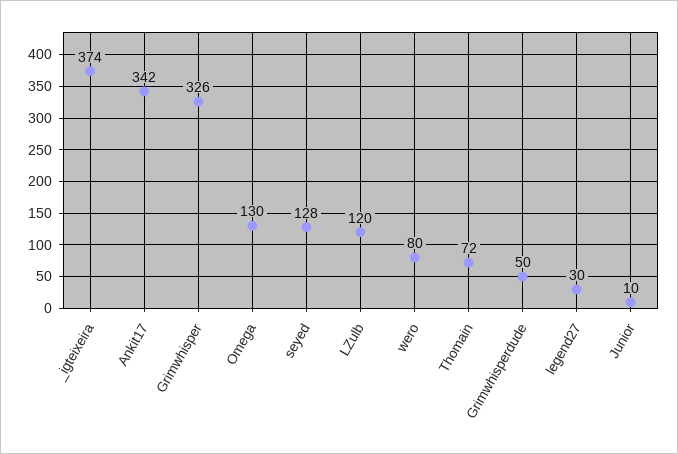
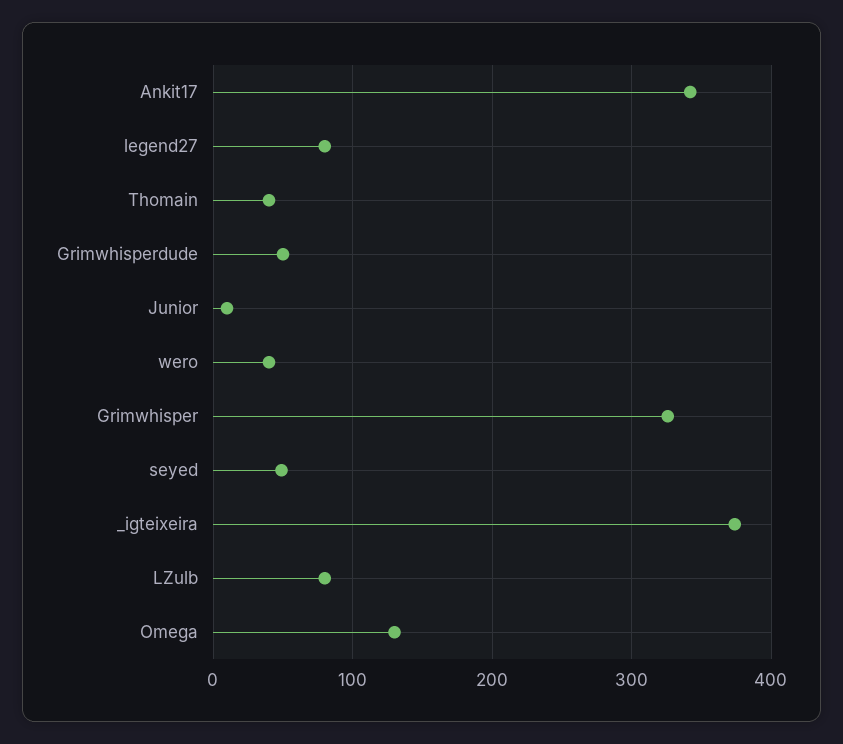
  {
    "_igteixeira": 374,
    "Ankit17": 342,
    "Grimwhisper": 326,
    "Omega": 130,
-   "seyed": 128,
+   "seyed": 50,
-   "LZulb": 120,
+   "LZulb": 80,
-   "wero": 80,
+   "wero": 40,
-   "Thomain": 72,
+   "Thomain": 40,
    "Grimwhisperdude": 50,
-   "legend27": 30,
+   "legend27": 80,
    "Junior": 10
  }

